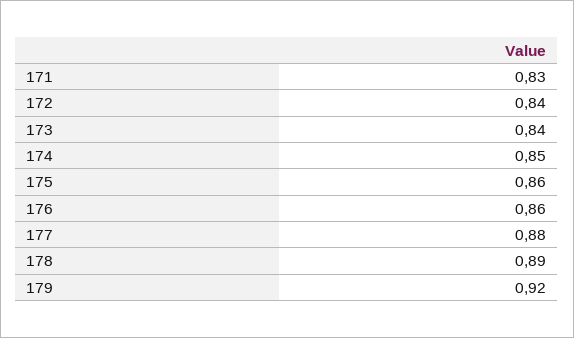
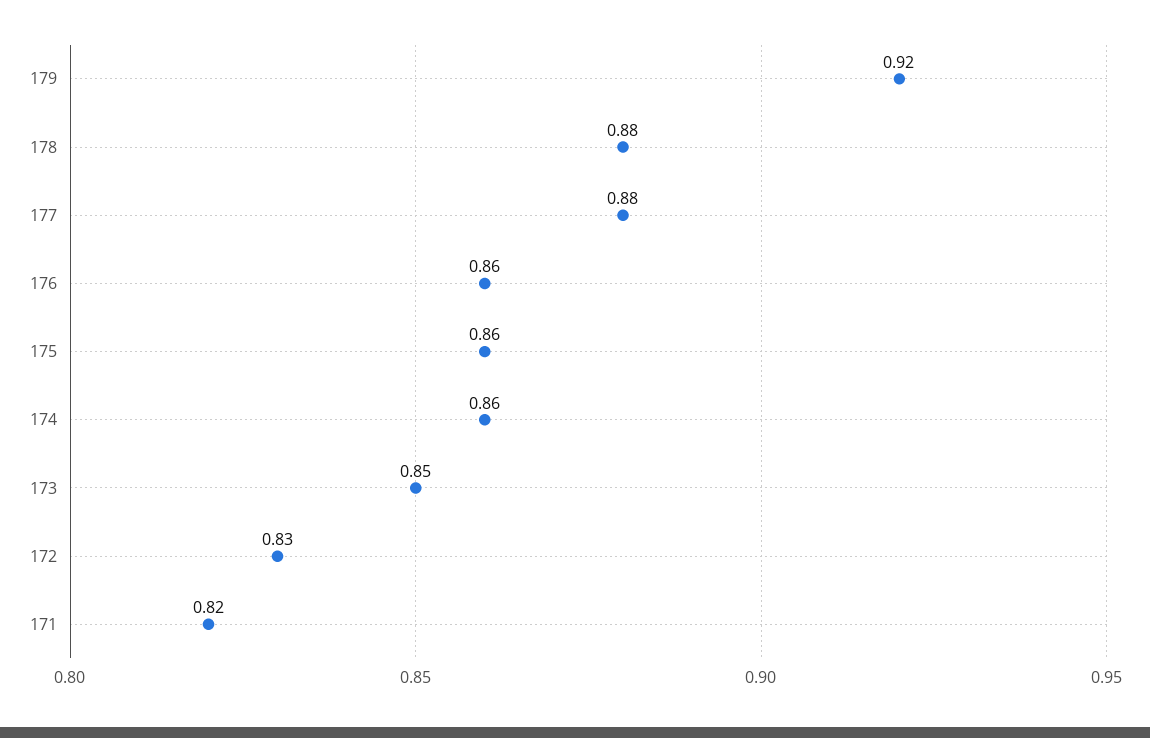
  {
-   "171": 0.83,
+   "171": 0.82,
-   "172": 0.84,
+   "172": 0.83,
-   "173": 0.84,
+   "173": 0.85,
-   "174": 0.85,
+   "174": 0.86,
    "175": 0.86,
    "176": 0.86,
    "177": 0.88,
-   "178": 0.89,
+   "178": 0.88,
    "179": 0.92
  }

